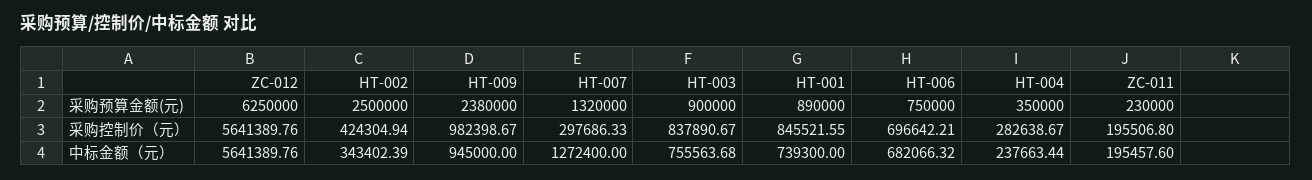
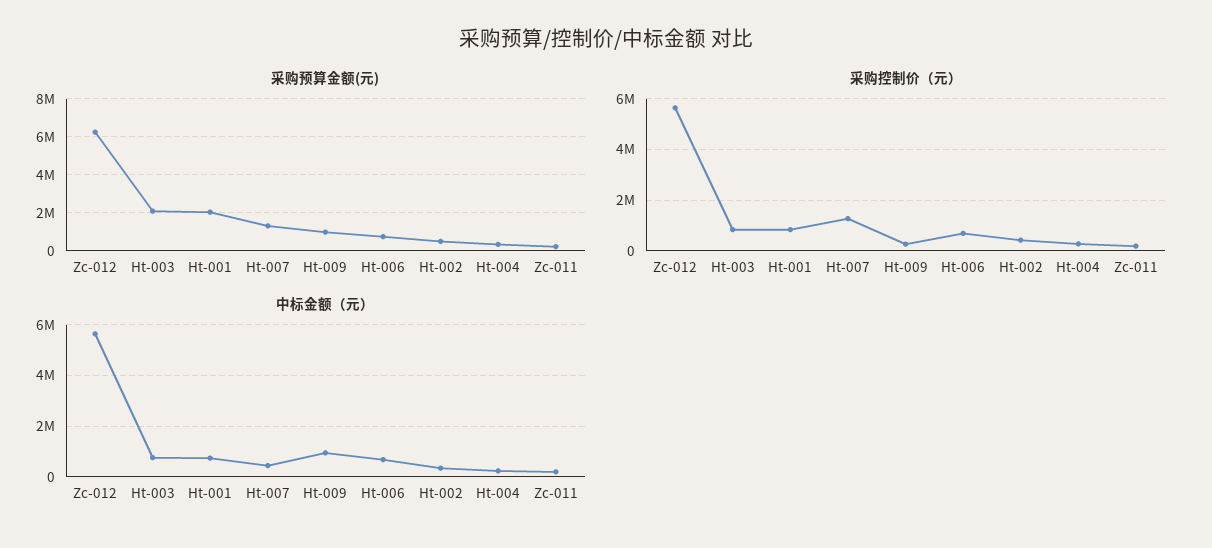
  {
    "采购预算金额(元)": {
      "ZC-012": 6250000,
-     "HT-002": 2500000,
+     "HT-002": 500000,
-     "HT-009": 2380000,
+     "HT-009": 1000000,
      "HT-007": 1320000,
-     "HT-003": 900000,
+     "HT-003": 2000000,
-     "HT-001": 890000,
+     "HT-001": 2000000,
      "HT-006": 750000,
      "HT-004": 350000,
      "ZC-011": 230000
    },
    "采购控制价（元）": {
      "ZC-012": 5641389.76,
      "HT-002": 424304.94,
-     "HT-009": 982398.67,
+     "HT-009": 250000,
-     "HT-007": 297686.33,
+     "HT-007": 1250000,
      "HT-003": 837890.67,
      "HT-001": 845521.55,
      "HT-006": 696642.21,
      "HT-004": 282638.67,
      "ZC-011": 195506.8
    },
    "中标金额（元）": {
      "ZC-012": 5641389.76,
      "HT-002": 343402.39,
      "HT-009": 945000,
-     "HT-007": 1272400,
+     "HT-007": 500000,
      "HT-003": 755563.68,
      "HT-001": 739300,
      "HT-006": 682066.32,
      "HT-004": 237663.44,
      "ZC-011": 195457.6
    }
  }

